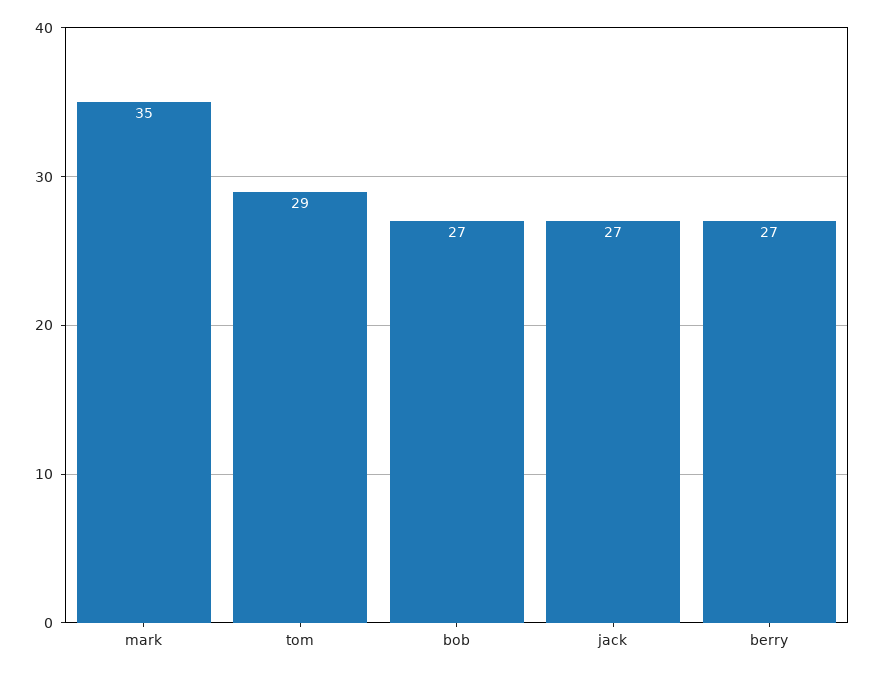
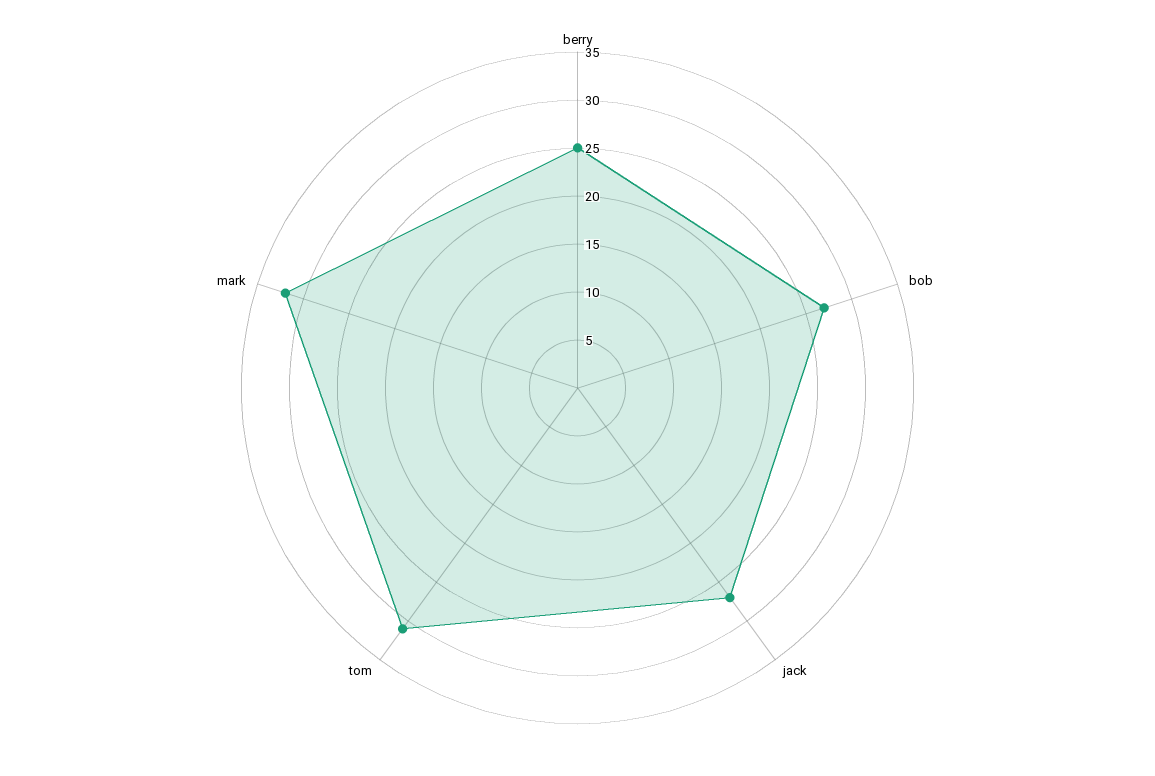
  {
-   "mark": 35,
+   "mark": 32,
-   "tom": 29,
+   "tom": 31,
    "bob": 27,
    "jack": 27,
-   "berry": 27
+   "berry": 25
  }

